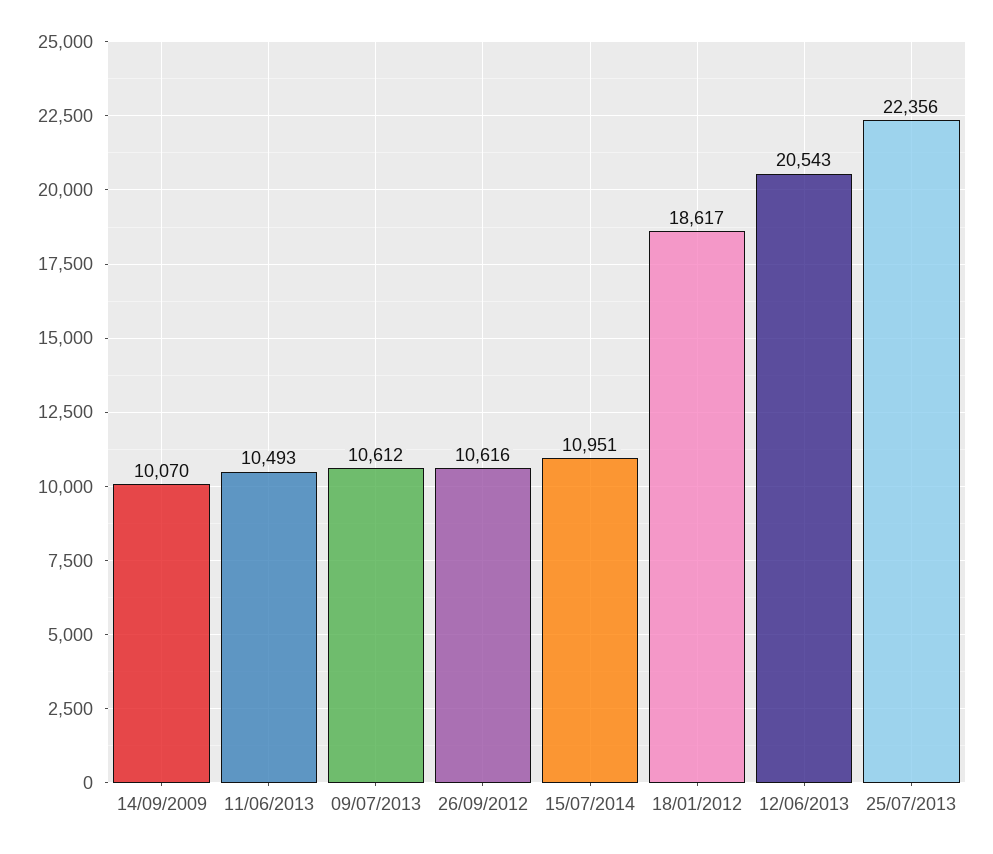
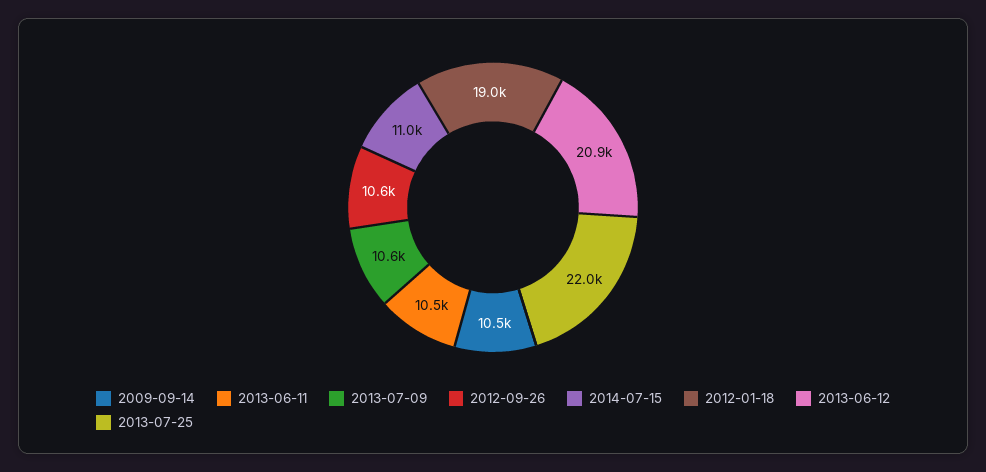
  {
-   "14/09/2009": 10070,
+   "14/09/2009": 10500,
    "11/06/2013": 10493,
    "09/07/2013": 10612,
    "26/09/2012": 10616,
    "15/07/2014": 10951,
-   "18/01/2012": 18617,
+   "18/01/2012": 19000,
-   "12/06/2013": 20543,
+   "12/06/2013": 20900,
-   "25/07/2013": 22356
+   "25/07/2013": 22000
  }

